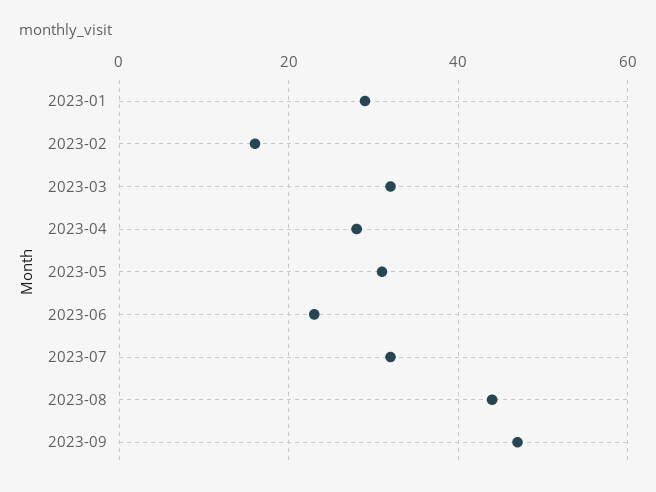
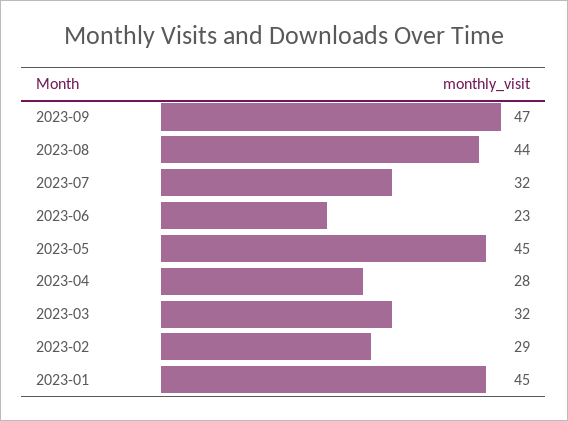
  {
-   "2023-01": 30,
+   "2023-01": 45,
-   "2023-02": 15,
+   "2023-02": 29,
    "2023-03": 32,
    "2023-04": 28,
-   "2023-05": 30,
+   "2023-05": 45,
    "2023-06": 23,
    "2023-07": 32,
    "2023-08": 44,
    "2023-09": 47
  }

